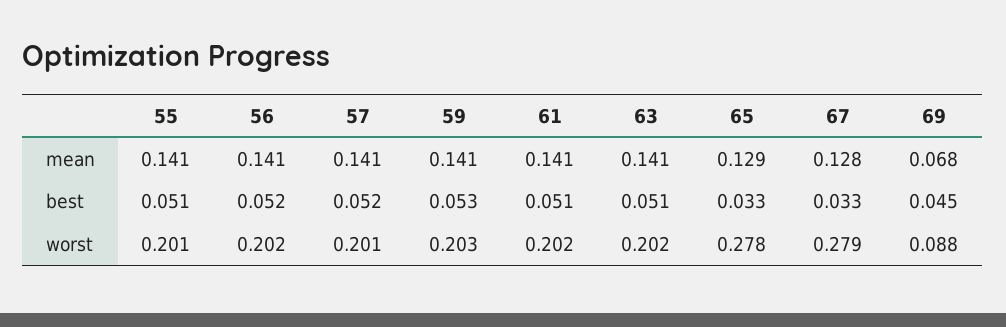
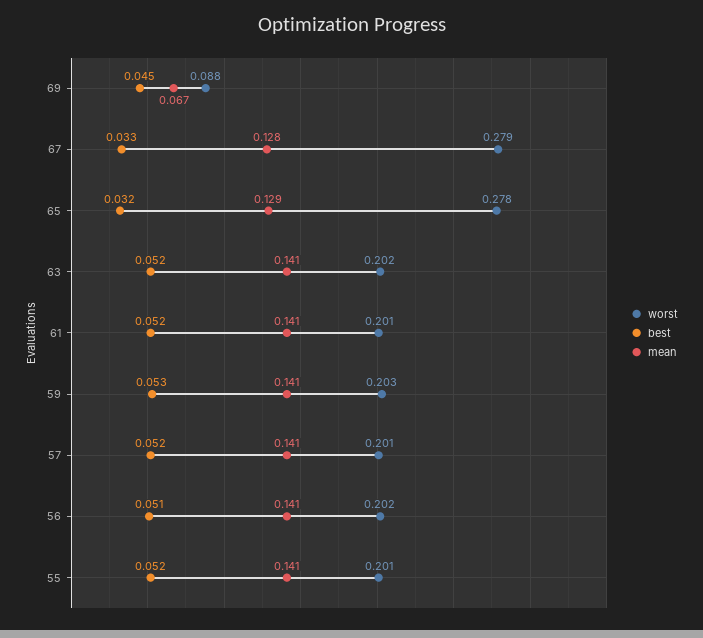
  {
    "mean": {
      "55": 0.141,
      "56": 0.141,
      "57": 0.141,
      "59": 0.141,
      "61": 0.141,
      "63": 0.141,
      "65": 0.129,
      "67": 0.128,
-     "69": 0.068
+     "69": 0.067
    },
    "best": {
-     "55": 0.051,
+     "55": 0.052,
-     "56": 0.052,
+     "56": 0.051,
      "57": 0.052,
      "59": 0.053,
-     "61": 0.051,
+     "61": 0.052,
-     "63": 0.051,
+     "63": 0.052,
-     "65": 0.033,
+     "65": 0.032,
      "67": 0.033,
      "69": 0.045
    },
    "worst": {
      "55": 0.201,
      "56": 0.202,
      "57": 0.201,
      "59": 0.203,
-     "61": 0.202,
+     "61": 0.201,
      "63": 0.202,
      "65": 0.278,
      "67": 0.279,
      "69": 0.088
    }
  }

